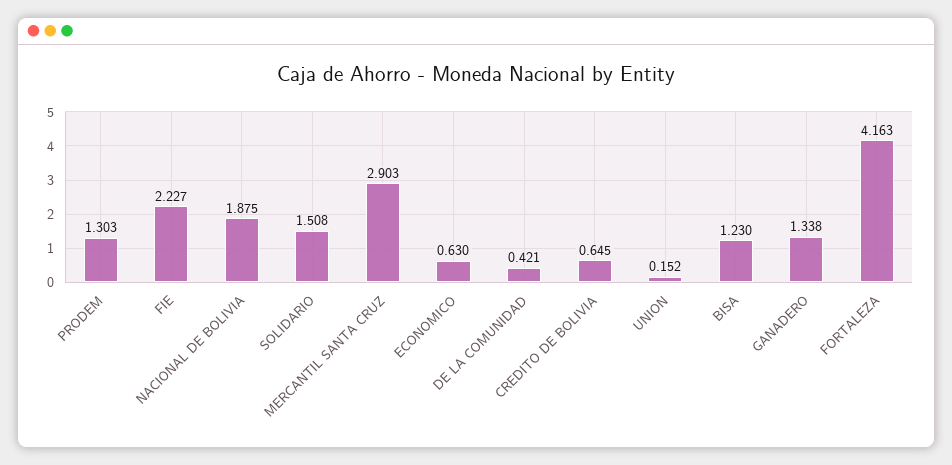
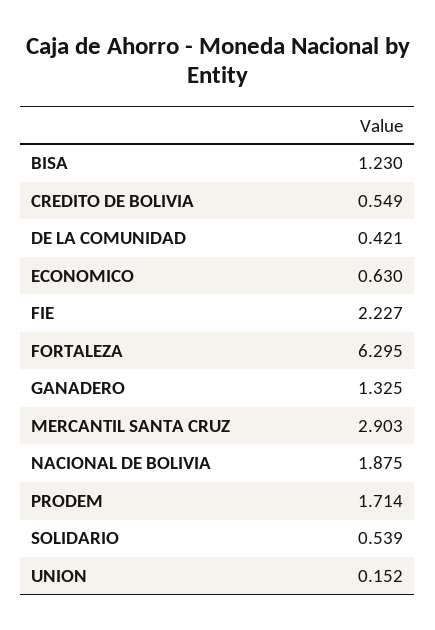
  {
-   "PRODEM": 1.303,
+   "PRODEM": 1.714,
    "FIE": 2.227,
    "NACIONAL DE BOLIVIA": 1.875,
-   "SOLIDARIO": 1.508,
+   "SOLIDARIO": 0.539,
    "MERCANTIL SANTA CRUZ": 2.903,
    "ECONOMICO": 0.63,
    "DE LA COMUNIDAD": 0.421,
-   "CREDITO DE BOLIVIA": 0.645,
+   "CREDITO DE BOLIVIA": 0.549,
    "UNION": 0.152,
    "BISA": 1.23,
-   "GANADERO": 1.338,
+   "GANADERO": 1.325,
-   "FORTALEZA": 4.163
+   "FORTALEZA": 6.295
  }

